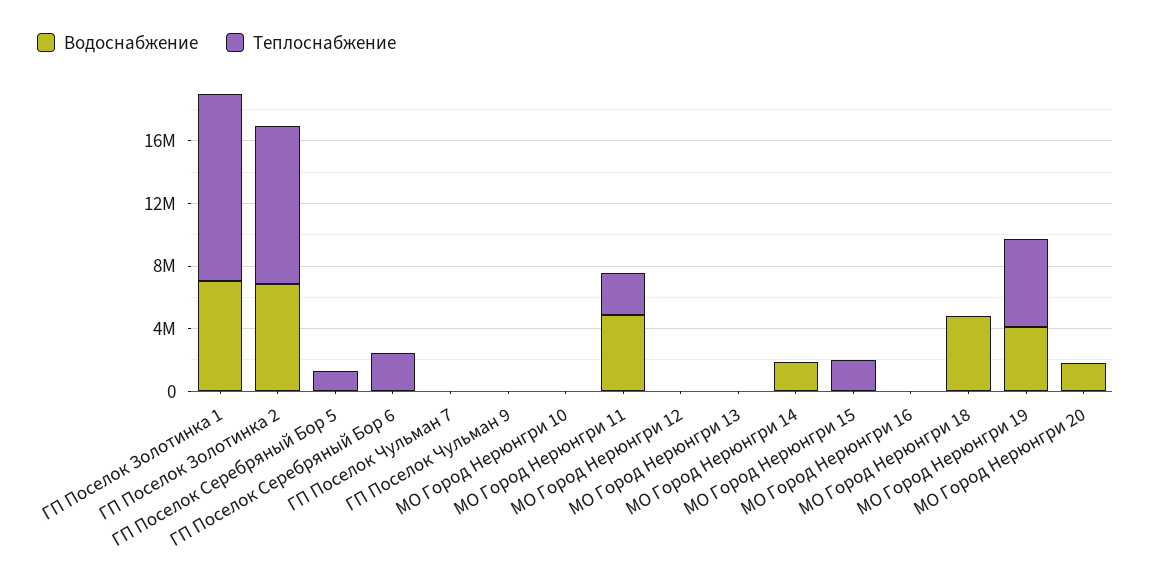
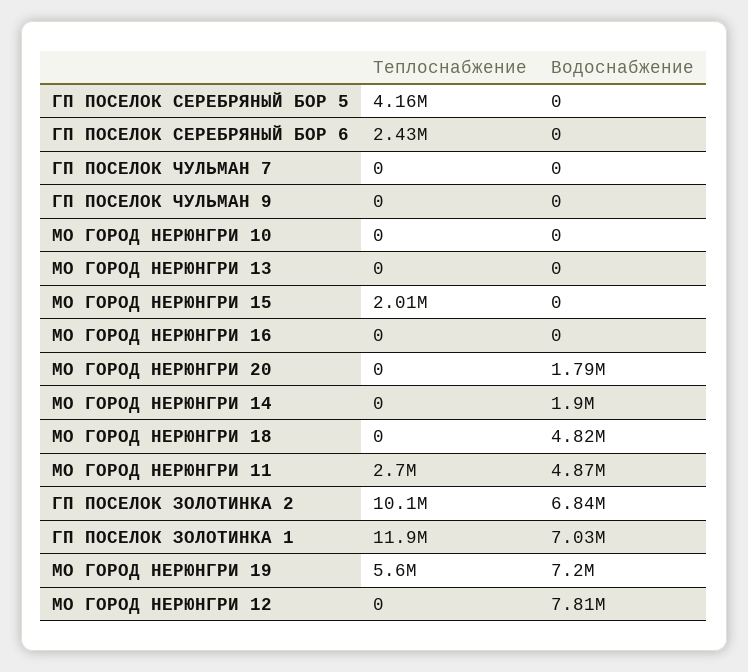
  {
    "Водоснабжение": {
      "ГП Поселок Золотинка 1": 7030000,
      "ГП Поселок Золотинка 2": 6840000,
      "ГП Поселок Серебряный Бор 5": 0,
      "ГП Поселок Серебряный Бор 6": 0,
      "ГП Поселок Чульман 7": 0,
      "ГП Поселок Чульман 9": 0,
      "МО Город Нерюнгри 10": 0,
      "МО Город Нерюнгри 11": 4870000,
-     "МО Город Нерюнгри 12": 0,
+     "МО Город Нерюнгри 12": 7810000,
      "МО Город Нерюнгри 13": 0,
      "МО Город Нерюнгри 14": 1900000,
      "МО Город Нерюнгри 15": 0,
      "МО Город Нерюнгри 16": 0,
      "МО Город Нерюнгри 18": 4820000,
-     "МО Город Нерюнгри 19": 4000000,
+     "МО Город Нерюнгри 19": 7200000,
      "МО Город Нерюнгри 20": 1790000
    },
    "Теплоснабжение": {
      "ГП Поселок Золотинка 1": 11900000,
      "ГП Поселок Золотинка 2": 10100000,
-     "ГП Поселок Серебряный Бор 5": 1000000,
+     "ГП Поселок Серебряный Бор 5": 4160000,
      "ГП Поселок Серебряный Бор 6": 2430000,
      "ГП Поселок Чульман 7": 0,
      "ГП Поселок Чульман 9": 0,
      "МО Город Нерюнгри 10": 0,
      "МО Город Нерюнгри 11": 2700000,
      "МО Город Нерюнгри 12": 0,
      "МО Город Нерюнгри 13": 0,
      "МО Город Нерюнгри 14": 0,
      "МО Город Нерюнгри 15": 2010000,
      "МО Город Нерюнгри 16": 0,
      "МО Город Нерюнгри 18": 0,
      "МО Город Нерюнгри 19": 5600000,
      "МО Город Нерюнгри 20": 0
    }
  }

